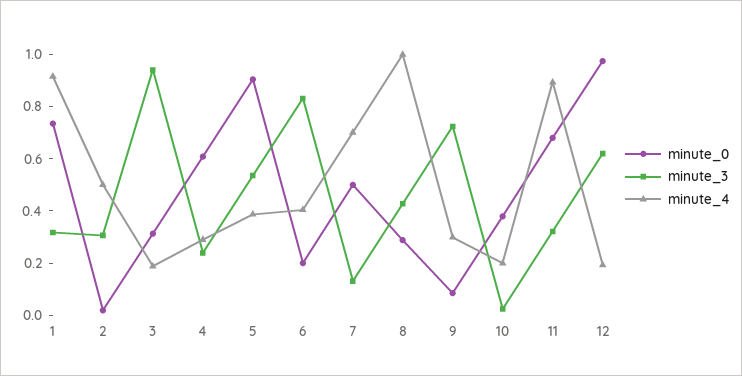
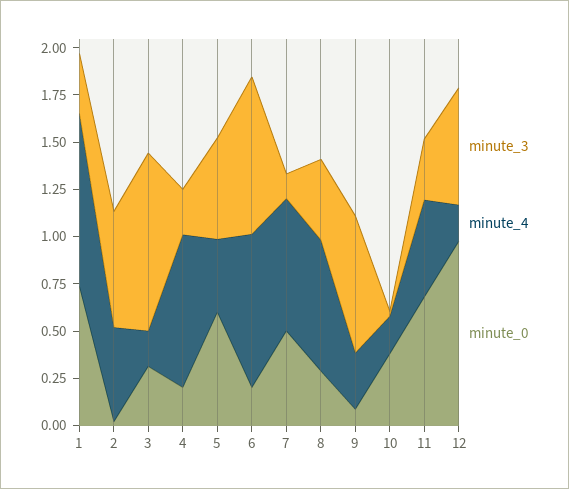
  {
    "minute_0": {
      "1": 0.75,
      "2": 0,
      "3": 0.3,
-     "4": 0.6,
+     "4": 0.2,
-     "5": 0.9,
+     "5": 0.6,
      "6": 0.2,
      "7": 0.5,
      "8": 0.3,
      "9": 0.1,
      "10": 0.4,
      "11": 0.7,
      "12": 0.95
    },
    "minute_3": {
      "1": 0.3,
-     "2": 0.3,
+     "2": 0.6,
      "3": 0.95,
      "4": 0.25,
      "5": 0.55,
      "6": 0.85,
      "7": 0.15,
      "8": 0.45,
      "9": 0.7,
      "10": 0,
      "11": 0.3,
      "12": 0.6
    },
    "minute_4": {
      "1": 0.9,
      "2": 0.5,
      "3": 0.2,
-     "4": 0.3,
+     "4": 0.8,
      "5": 0.4,
-     "6": 0.4,
+     "6": 0.8,
      "7": 0.7,
-     "8": 1,
+     "8": 0.7,
      "9": 0.3,
      "10": 0.2,
-     "11": 0.9,
+     "11": 0.5,
      "12": 0.2
    }
  }

